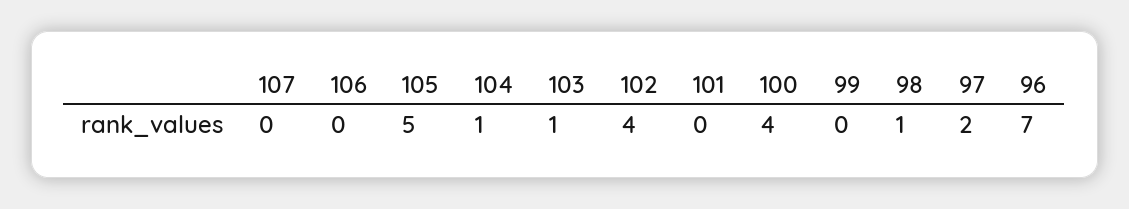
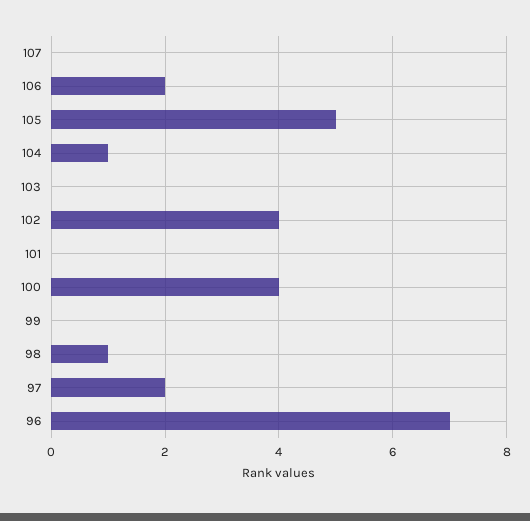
  {
    "107": 0,
-   "106": 0,
+   "106": 2,
    "105": 5,
    "104": 1,
-   "103": 1,
+   "103": 0,
    "102": 4,
    "101": 0,
    "100": 4,
    "99": 0,
    "98": 1,
    "97": 2,
    "96": 7
  }

